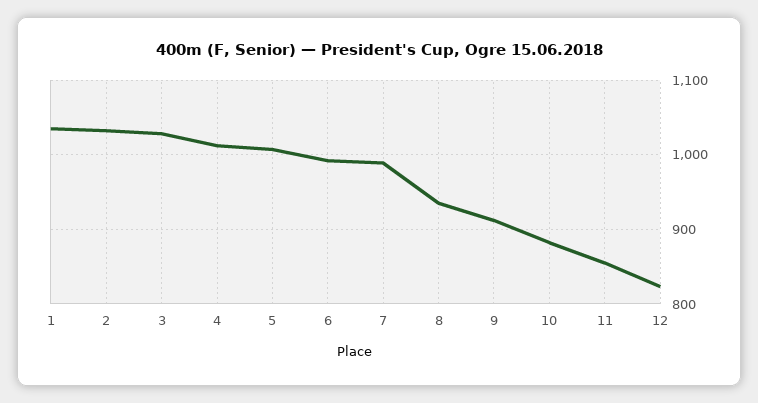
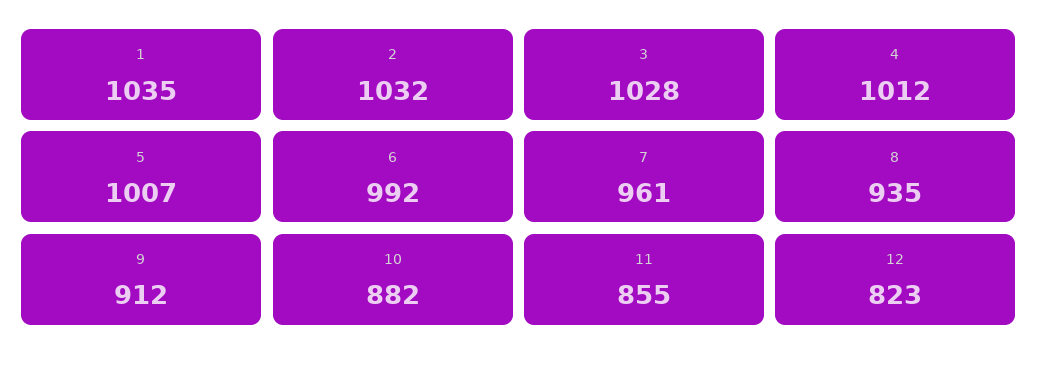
  {
    "1": 1035,
    "2": 1032,
    "3": 1028,
    "4": 1012,
    "5": 1007,
    "6": 992,
-   "7": 990,
+   "7": 961,
    "8": 935,
    "9": 912,
    "10": 882,
    "11": 855,
    "12": 823
  }

